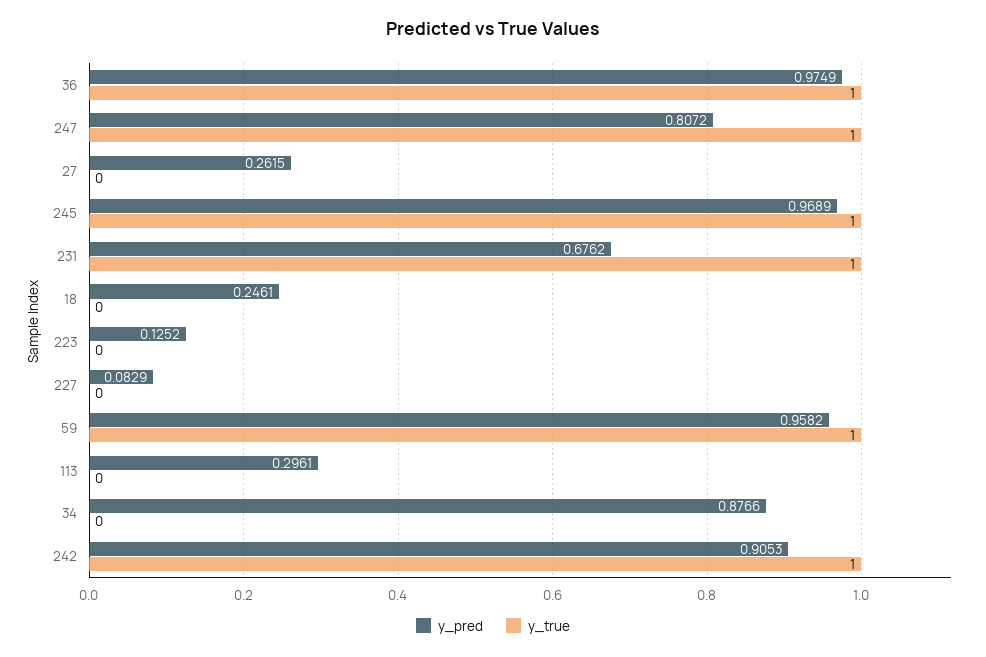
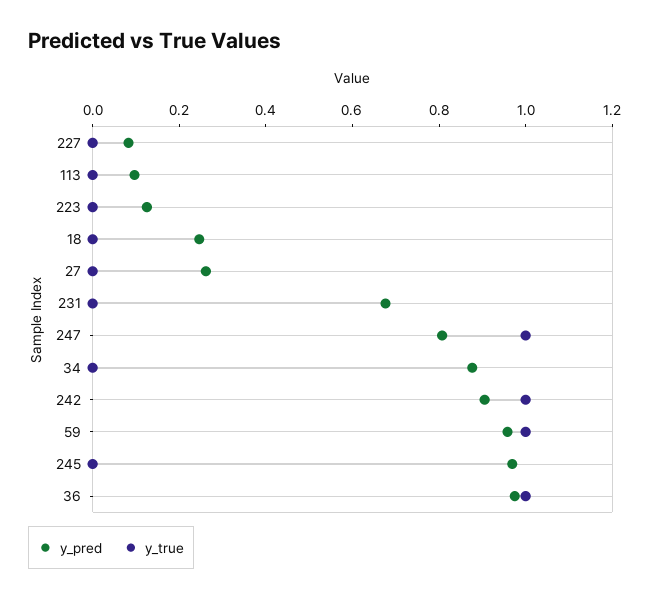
  {
    "y_pred": {
      "36": 0.9749,
      "247": 0.8072,
      "27": 0.2615,
      "245": 0.9689,
      "231": 0.6762,
      "18": 0.2461,
      "223": 0.1252,
      "227": 0.0829,
      "59": 0.9582,
-     "113": 0.2961,
+     "113": 0.1,
      "34": 0.8766,
      "242": 0.9053
    },
    "y_true": {
      "36": 1,
      "247": 1,
      "27": 0,
-     "245": 1,
+     "245": 0,
-     "231": 1,
+     "231": 0,
      "18": 0,
      "223": 0,
      "227": 0,
      "59": 1,
      "113": 0,
      "34": 0,
      "242": 1
    }
  }

